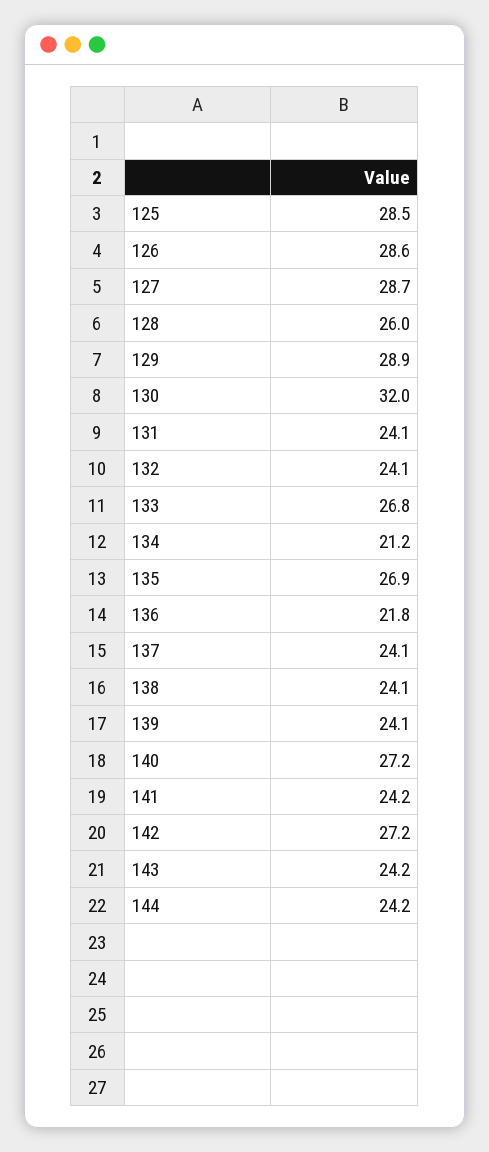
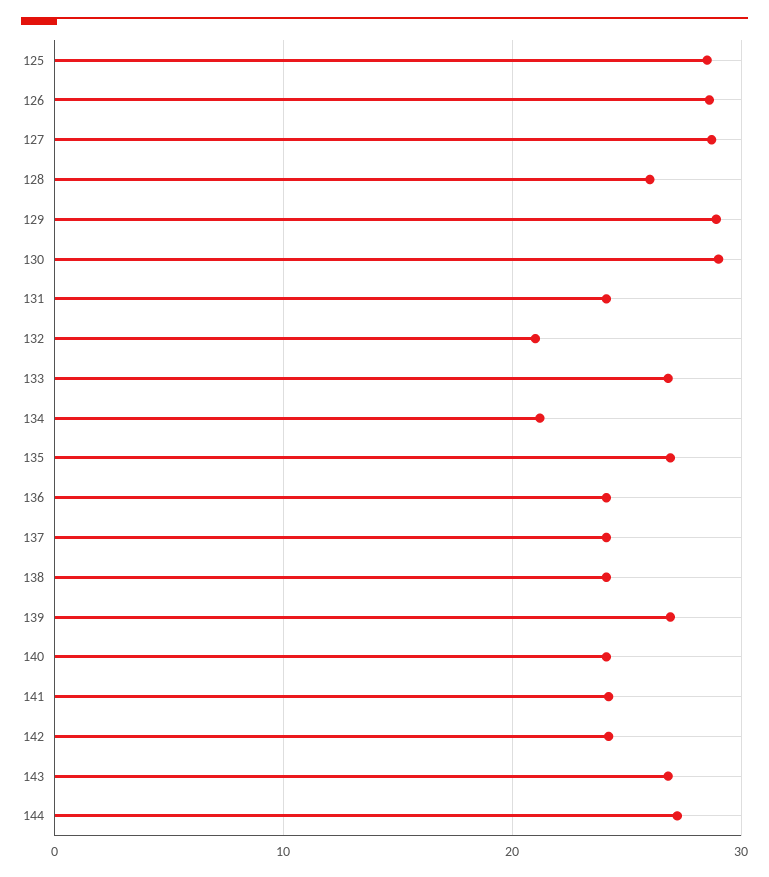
  {
    "125": 28.5,
    "126": 28.6,
    "127": 28.7,
    "128": 26,
    "129": 28.9,
-   "130": 32,
+   "130": 29,
    "131": 24.1,
-   "132": 24.1,
+   "132": 21,
    "133": 26.8,
    "134": 21.2,
    "135": 26.9,
-   "136": 21.8,
+   "136": 24,
    "137": 24.1,
    "138": 24.1,
-   "139": 24.1,
+   "139": 27,
-   "140": 27.2,
+   "140": 24,
    "141": 24.2,
-   "142": 27.2,
+   "142": 24,
-   "143": 24.2,
+   "143": 27,
-   "144": 24.2
+   "144": 27
  }

